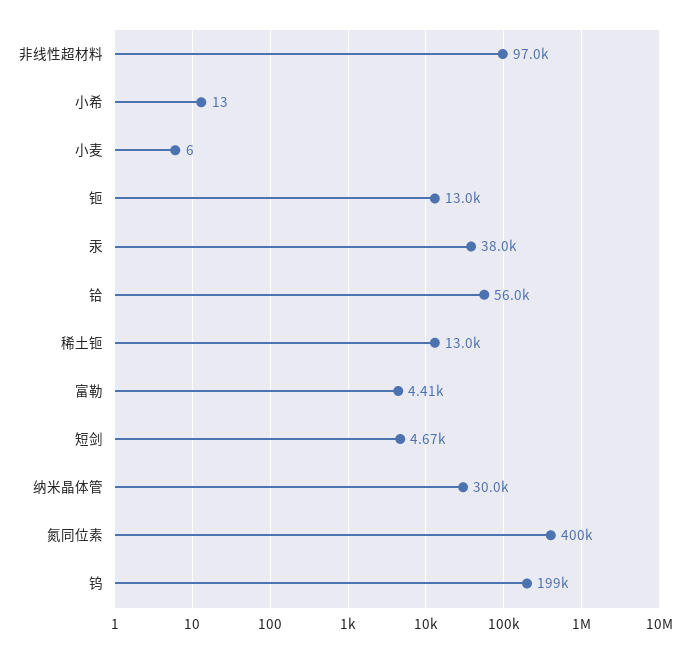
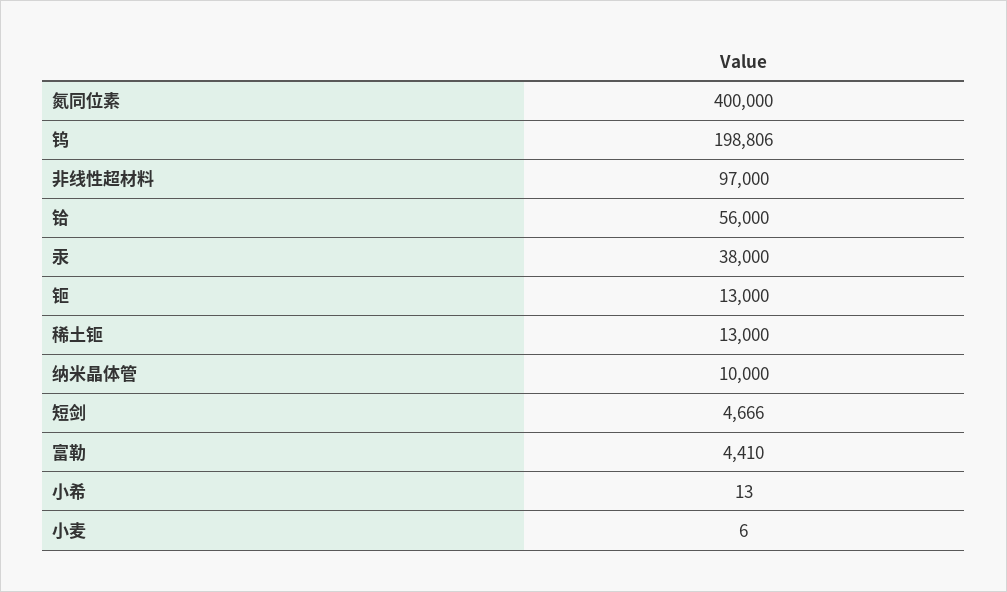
  {
    "非线性超材料": 97000,
    "小希": 13,
    "小麦": 6,
    "钷": 13000,
    "汞": 38000,
    "铪": 56000,
    "稀土钷": 13000,
    "富勒": 4410,
    "短剑": 4666,
-   "纳米晶体管": 30000,
+   "纳米晶体管": 10000,
    "氮同位素": 400000,
    "钨": 198806
  }

